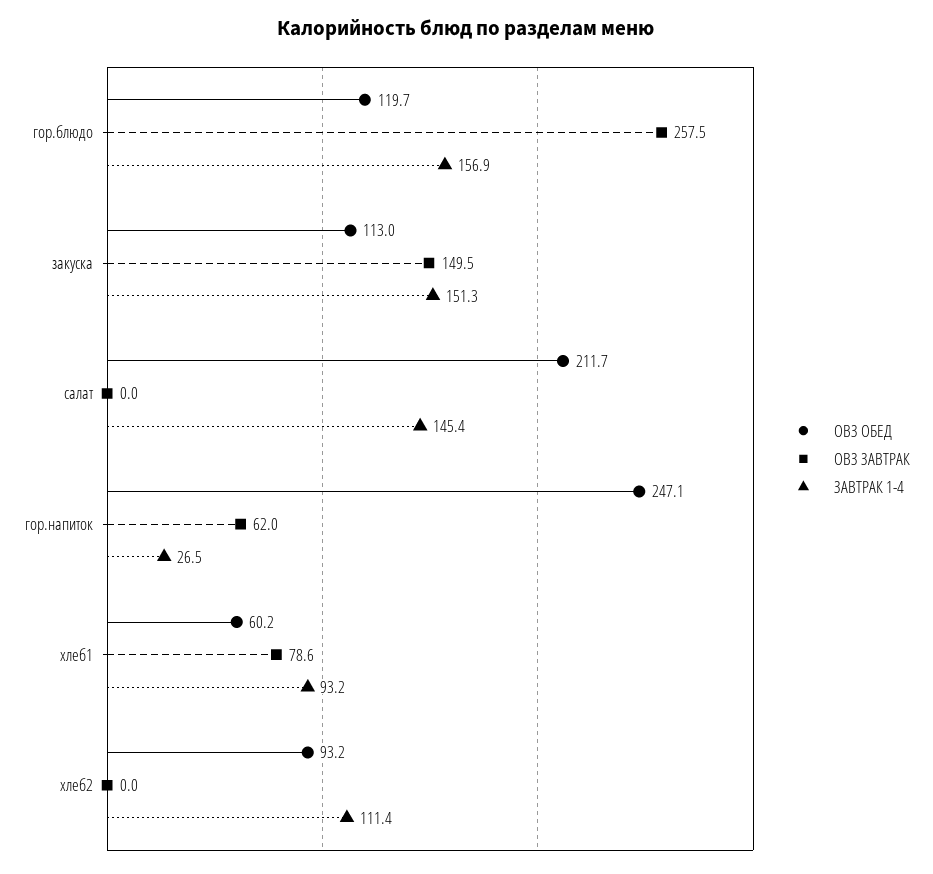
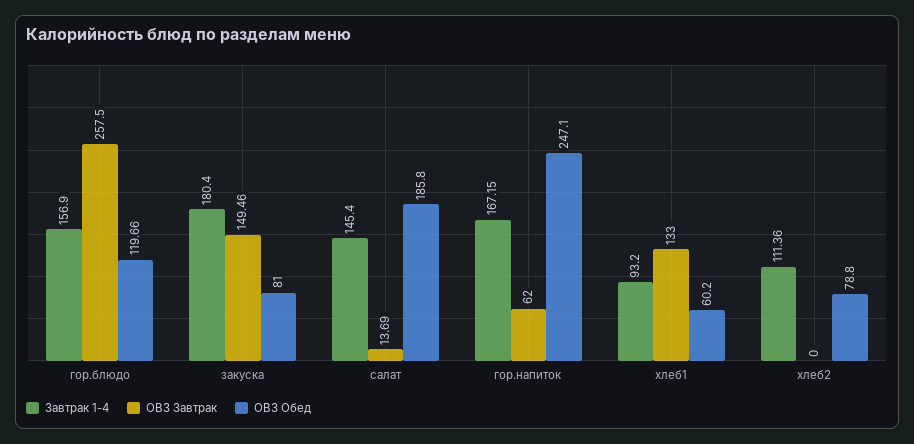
  {
    "ОВЗ ОБЕД": {
      "гор.блюдо": 119.66,
-     "закуска": 113,
+     "закуска": 81,
-     "салат": 211.7,
+     "салат": 185.8,
      "гор.напиток": 247.1,
      "хлеб1": 60.2,
-     "хлеб2": 93.2
+     "хлеб2": 78.8
    },
    "ОВЗ ЗАВТРАК": {
      "гор.блюдо": 257.5,
      "закуска": 149.46,
-     "салат": 0,
+     "салат": 13.69,
      "гор.напиток": 62,
-     "хлеб1": 78.6,
+     "хлеб1": 133,
      "хлеб2": 0
    },
    "ЗАВТРАК 1-4": {
      "гор.блюдо": 156.9,
-     "закуска": 151.3,
+     "закуска": 180.4,
      "салат": 145.4,
-     "гор.напиток": 26.5,
+     "гор.напиток": 167.15,
      "хлеб1": 93.2,
      "хлеб2": 111.36
    }
  }

